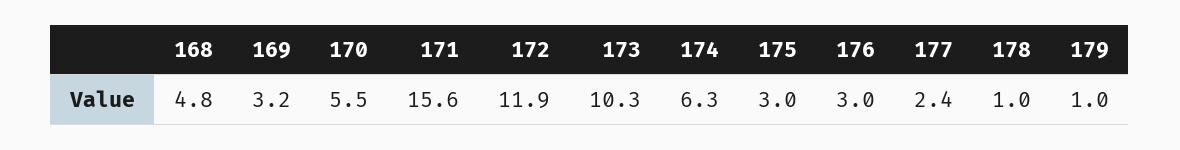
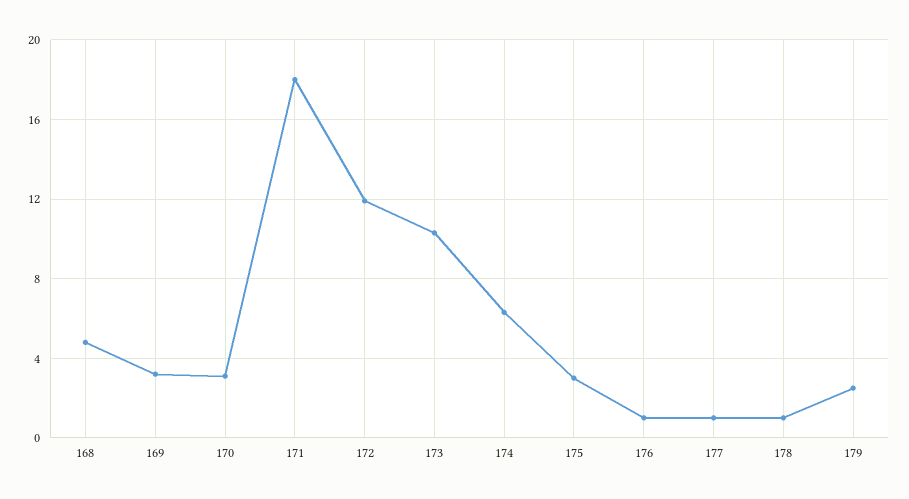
  {
    "168": 4.8,
    "169": 3.2,
-   "170": 5.5,
+   "170": 3,
-   "171": 15.6,
+   "171": 18,
    "172": 11.9,
    "173": 10.3,
    "174": 6.3,
    "175": 3,
-   "176": 3,
+   "176": 1,
-   "177": 2.4,
+   "177": 1,
    "178": 1,
-   "179": 1
+   "179": 2.5
  }

